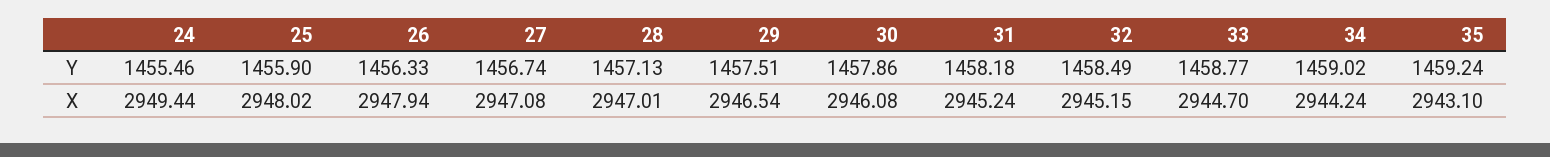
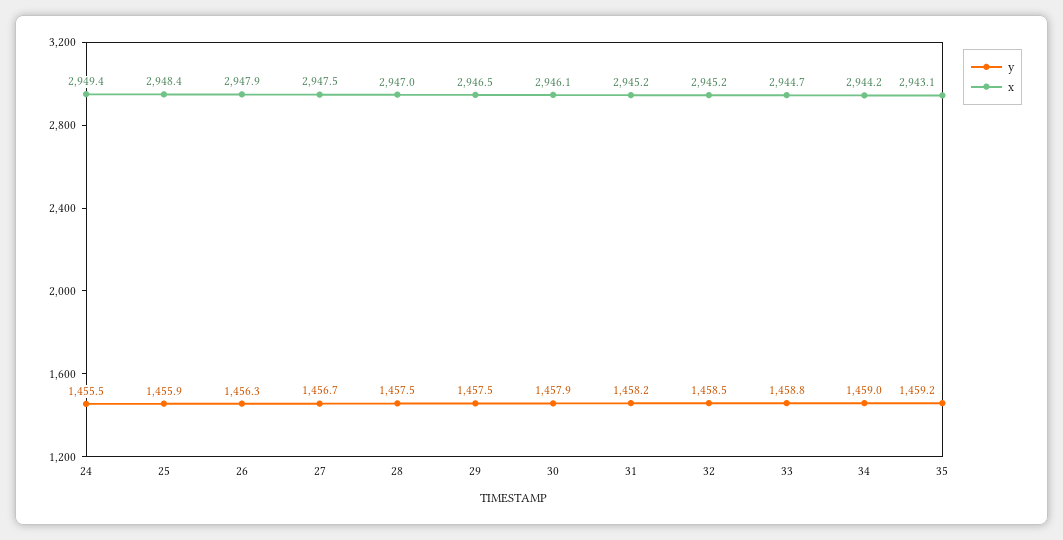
  {
    "Y": {
      "24": 1455.46,
      "25": 1455.9,
      "26": 1456.33,
      "27": 1456.74,
-     "28": 1457.13,
+     "28": 1457.5,
      "29": 1457.51,
      "30": 1457.86,
      "31": 1458.18,
      "32": 1458.49,
      "33": 1458.77,
      "34": 1459.02,
      "35": 1459.24
    },
    "X": {
      "24": 2949.44,
-     "25": 2948.02,
+     "25": 2948.4,
      "26": 2947.94,
-     "27": 2947.08,
+     "27": 2947.5,
      "28": 2947.01,
      "29": 2946.54,
      "30": 2946.08,
      "31": 2945.24,
      "32": 2945.15,
      "33": 2944.7,
      "34": 2944.24,
      "35": 2943.1
    }
  }

